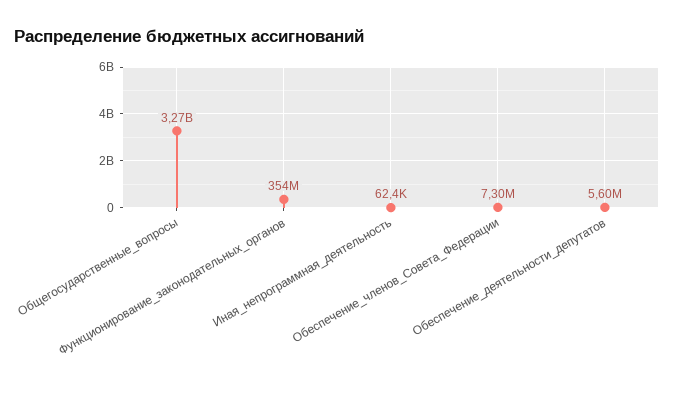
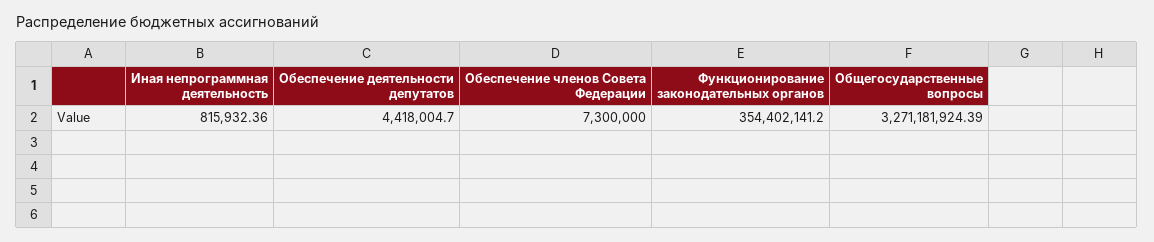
  {
    "Общегосударственные_вопросы": 3271181924.39,
    "Функционирование_законодательных_органов": 354402141.2,
-   "Иная_непрограммная_деятельность": 62400,
+   "Иная_непрограммная_деятельность": 815932.36,
    "Обеспечение_членов_Совета_Федерации": 7300000,
-   "Обеспечение_деятельности_депутатов": 5600000
+   "Обеспечение_деятельности_депутатов": 4418004.7
  }

